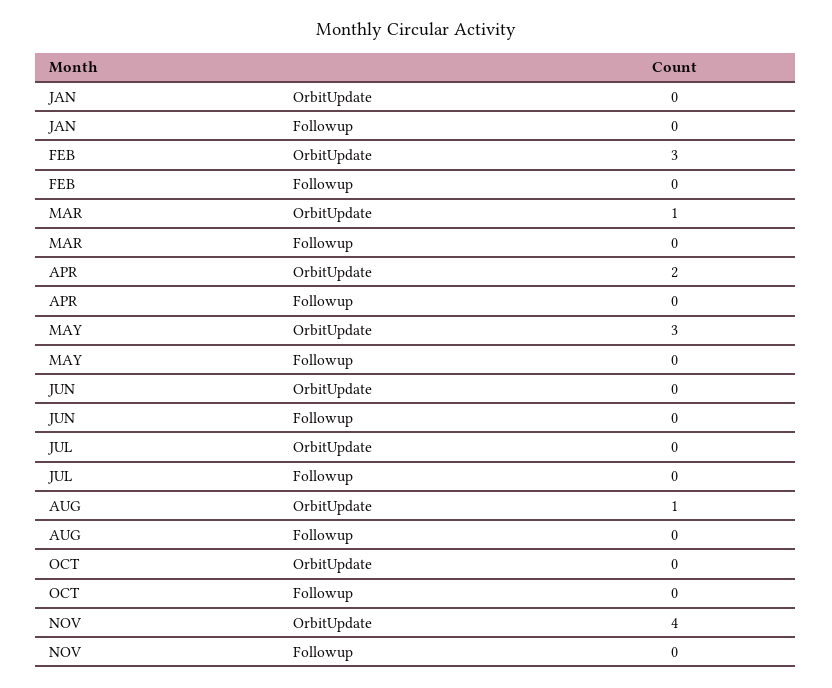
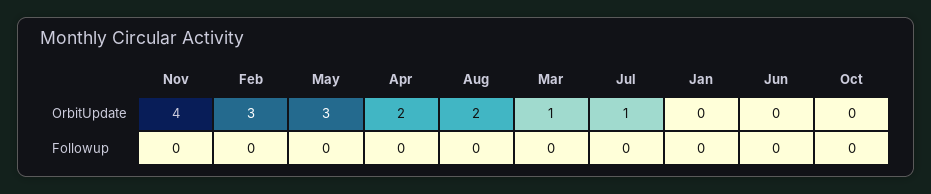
  {
    "JAN": {
      "OrbitUpdate": 0,
      "Followup": 0
    },
    "FEB": {
      "OrbitUpdate": 3,
      "Followup": 0
    },
    "MAR": {
      "OrbitUpdate": 1,
      "Followup": 0
    },
    "APR": {
      "OrbitUpdate": 2,
      "Followup": 0
    },
    "MAY": {
      "OrbitUpdate": 3,
      "Followup": 0
    },
    "JUN": {
      "OrbitUpdate": 0,
      "Followup": 0
    },
    "JUL": {
-     "OrbitUpdate": 0,
+     "OrbitUpdate": 1,
      "Followup": 0
    },
    "AUG": {
-     "OrbitUpdate": 1,
+     "OrbitUpdate": 2,
      "Followup": 0
    },
    "OCT": {
      "OrbitUpdate": 0,
      "Followup": 0
    },
    "NOV": {
      "OrbitUpdate": 4,
      "Followup": 0
    }
  }

